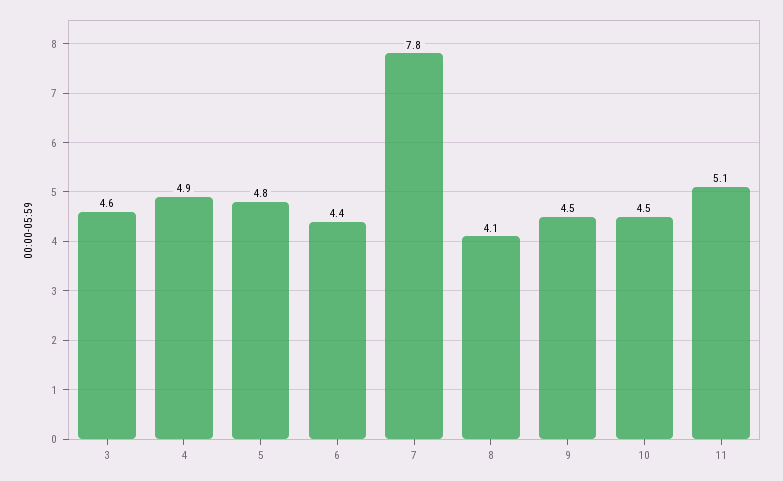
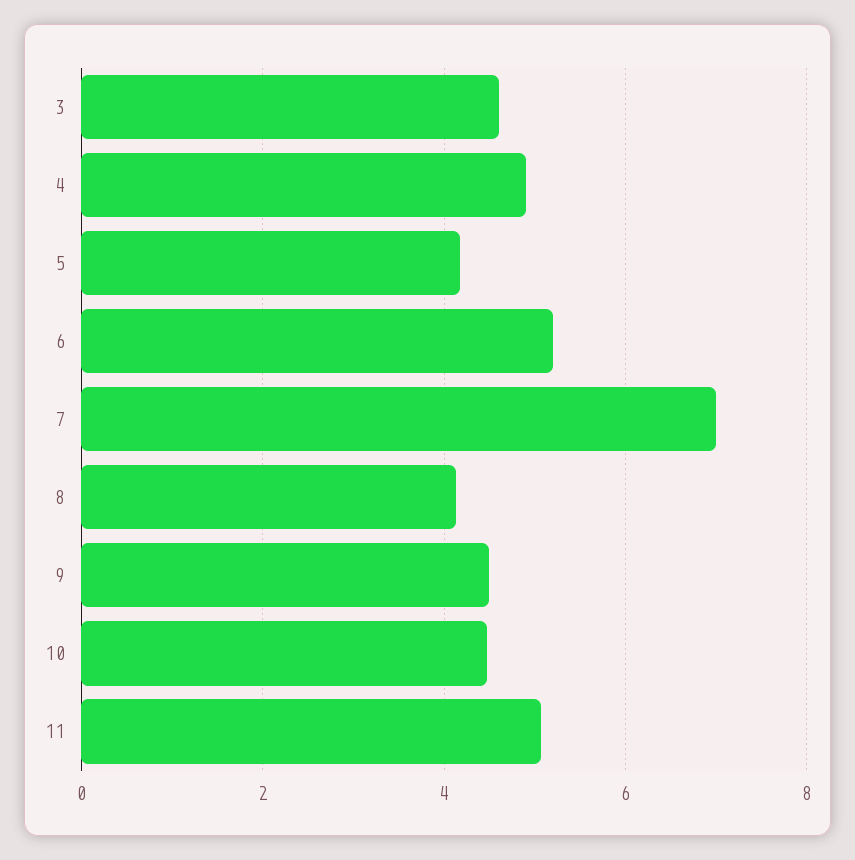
  {
    "3": 4.6,
    "4": 4.9,
-   "5": 4.8,
+   "5": 4.2,
-   "6": 4.4,
+   "6": 5.2,
-   "7": 7.8,
+   "7": 7,
    "8": 4.1,
    "9": 4.5,
    "10": 4.5,
    "11": 5.1
  }

